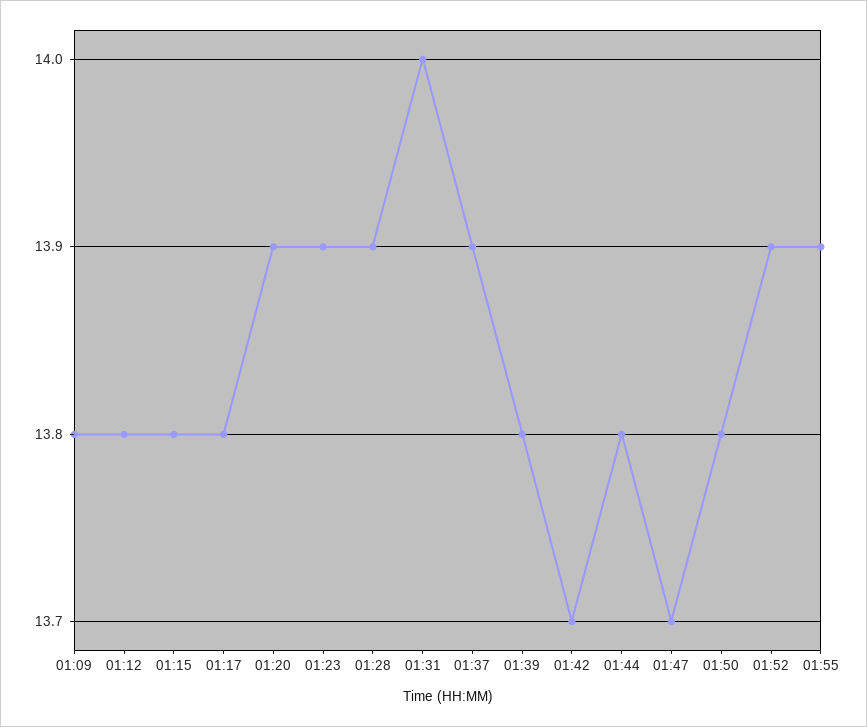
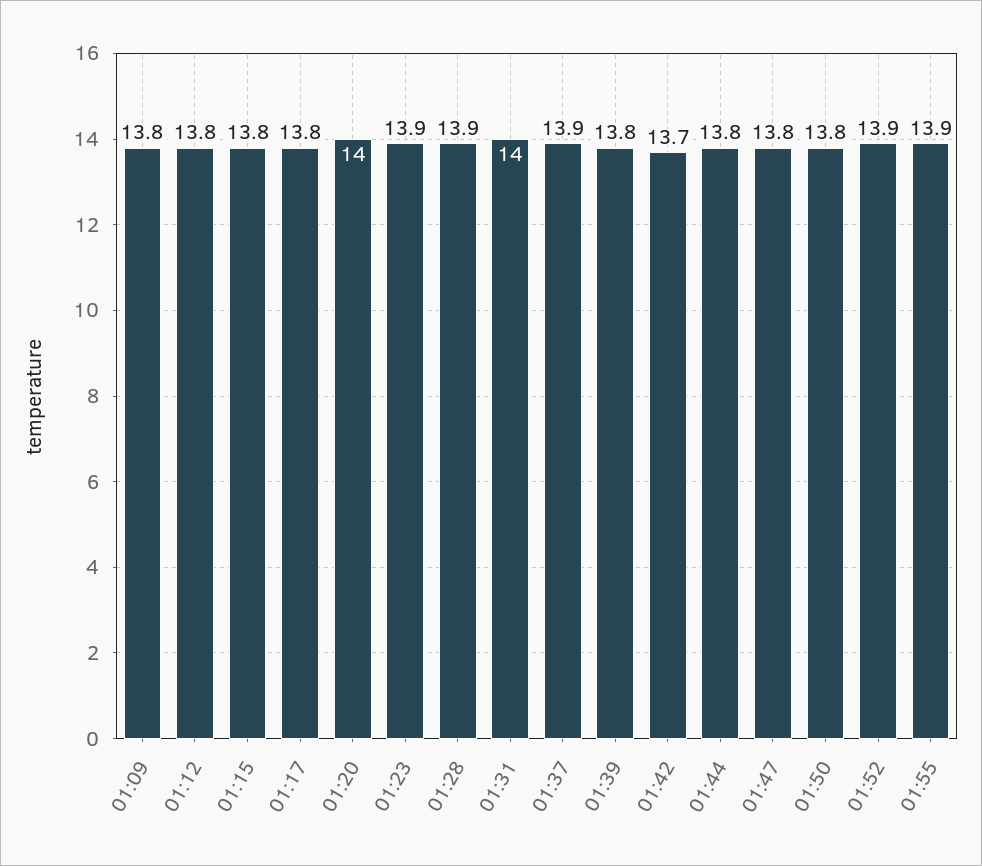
  {
    "01:09": 13.8,
    "01:12": 13.8,
    "01:15": 13.8,
    "01:17": 13.8,
-   "01:20": 13.9,
+   "01:20": 14,
    "01:23": 13.9,
    "01:28": 13.9,
    "01:31": 14,
    "01:37": 13.9,
    "01:39": 13.8,
    "01:42": 13.7,
    "01:44": 13.8,
-   "01:47": 13.7,
+   "01:47": 13.8,
    "01:50": 13.8,
    "01:52": 13.9,
    "01:55": 13.9
  }

